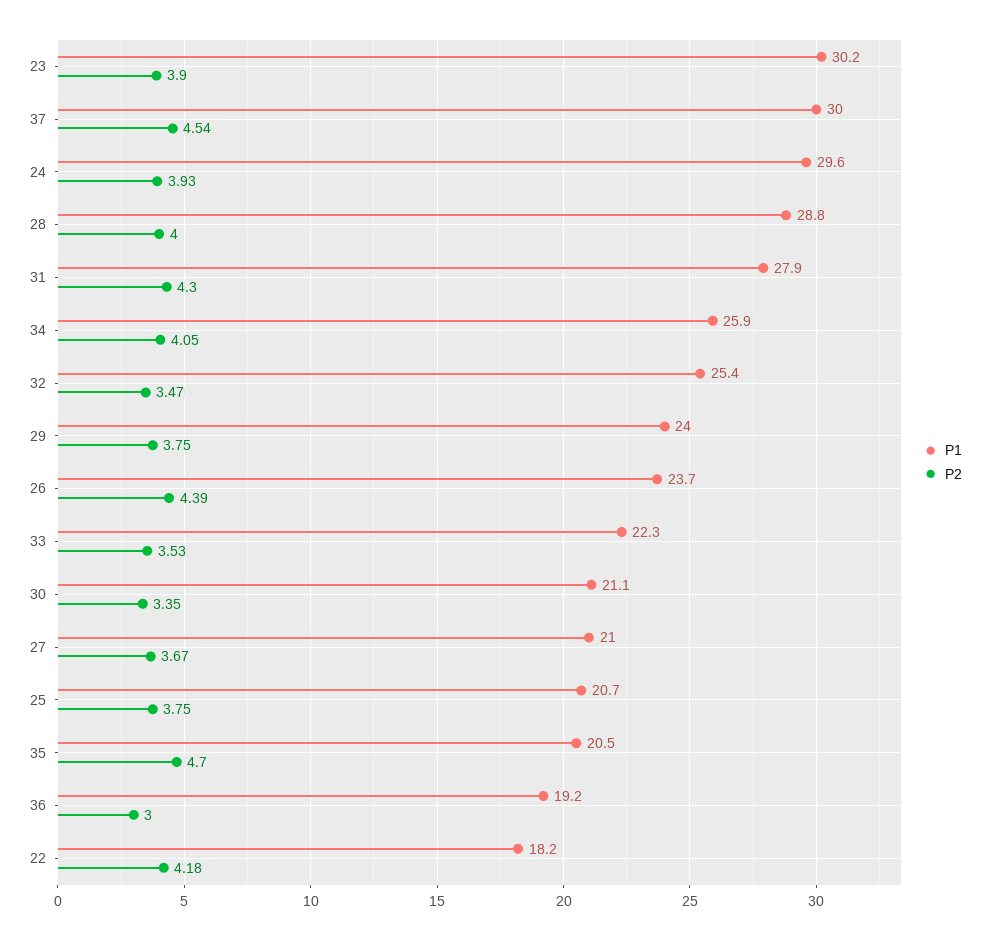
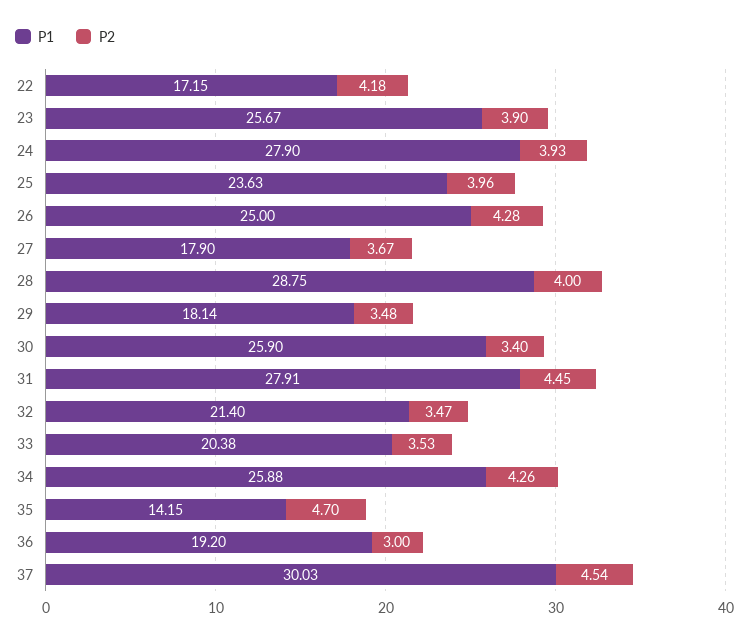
  {
    "P1": {
-     "23": 30.2,
+     "23": 25.67,
      "37": 30.03,
-     "24": 29.6,
+     "24": 27.9,
      "28": 28.75,
      "31": 27.91,
      "34": 25.88,
-     "32": 25.4,
+     "32": 21.4,
-     "29": 24,
+     "29": 18.14,
-     "26": 23.7,
+     "26": 25,
-     "33": 22.3,
+     "33": 20.38,
-     "30": 21.1,
+     "30": 25.9,
-     "27": 21,
+     "27": 17.9,
-     "25": 20.7,
+     "25": 23.63,
-     "35": 20.5,
+     "35": 14.15,
      "36": 19.2,
-     "22": 18.2
+     "22": 17.15
    },
    "P2": {
      "23": 3.9,
      "37": 4.54,
      "24": 3.93,
      "28": 4,
-     "31": 4.3,
+     "31": 4.45,
-     "34": 4.05,
+     "34": 4.26,
      "32": 3.47,
-     "29": 3.75,
+     "29": 3.48,
-     "26": 4.39,
+     "26": 4.28,
      "33": 3.53,
-     "30": 3.35,
+     "30": 3.4,
      "27": 3.67,
-     "25": 3.75,
+     "25": 3.96,
      "35": 4.7,
      "36": 3,
      "22": 4.18
    }
  }

